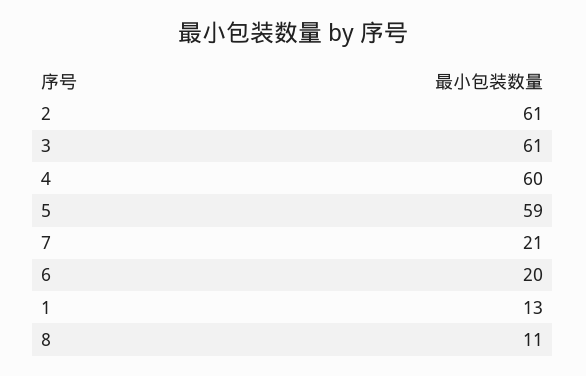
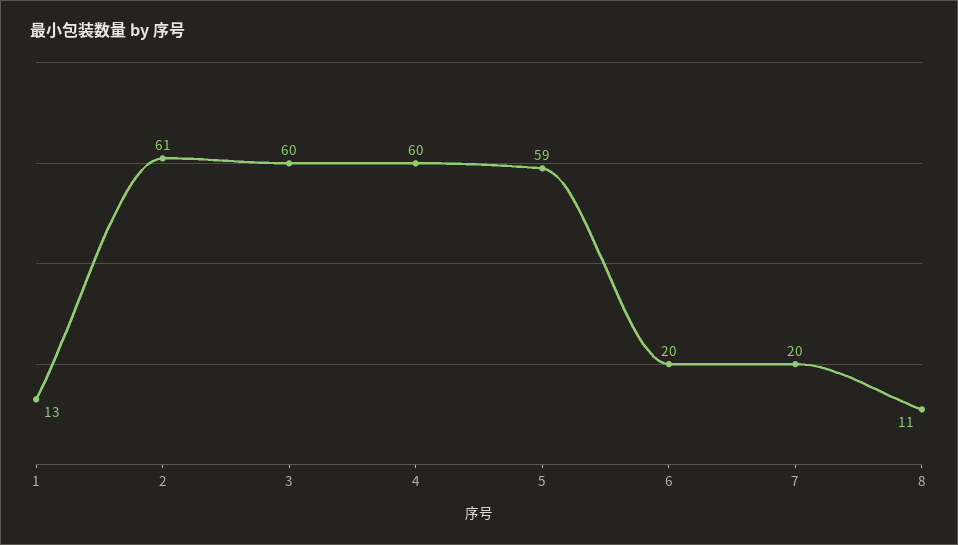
  {
    "2": 61,
-   "3": 61,
+   "3": 60,
    "4": 60,
    "5": 59,
-   "7": 21,
+   "7": 20,
    "6": 20,
    "1": 13,
    "8": 11
  }

